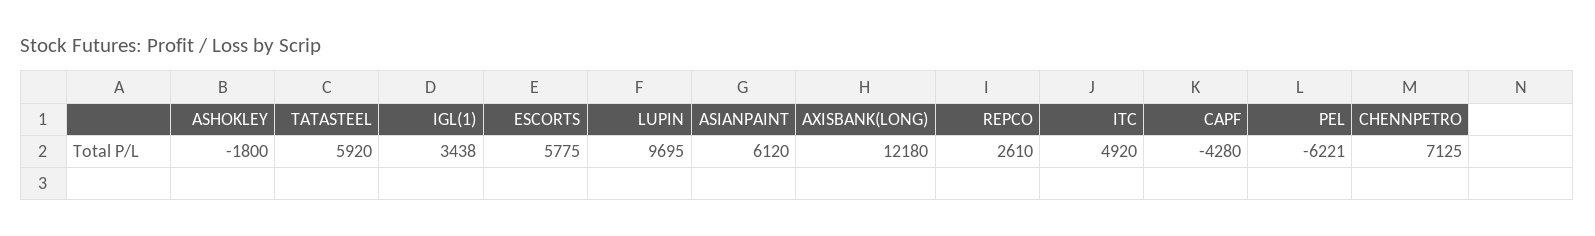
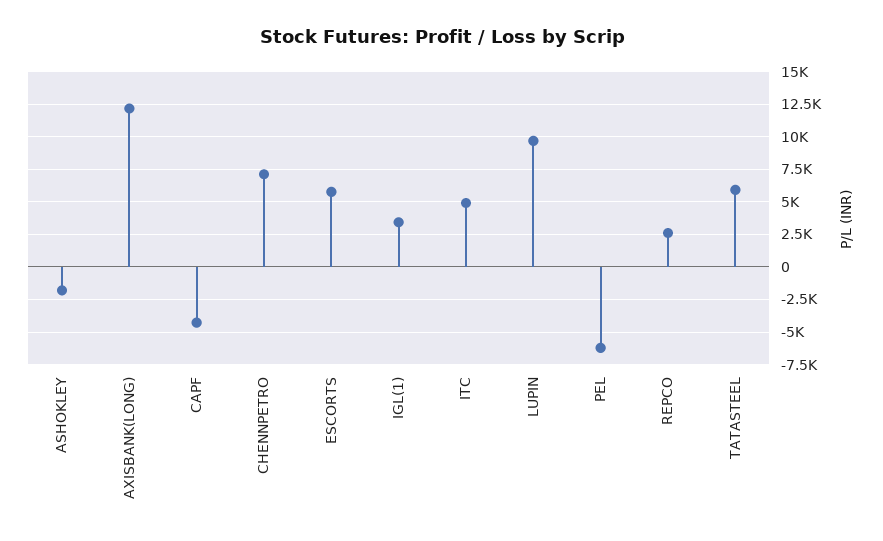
  {
    "ASHOKLEY": -1800,
    "TATASTEEL": 5920,
    "IGL(1)": 3438,
    "ESCORTS": 5775,
    "LUPIN": 9695,
-   "ASIANPAINT": 6120,
    "AXISBANK(LONG)": 12180,
    "REPCO": 2610,
    "ITC": 4920,
    "CAPF": -4280,
    "PEL": -6221,
    "CHENNPETRO": 7125
  }

